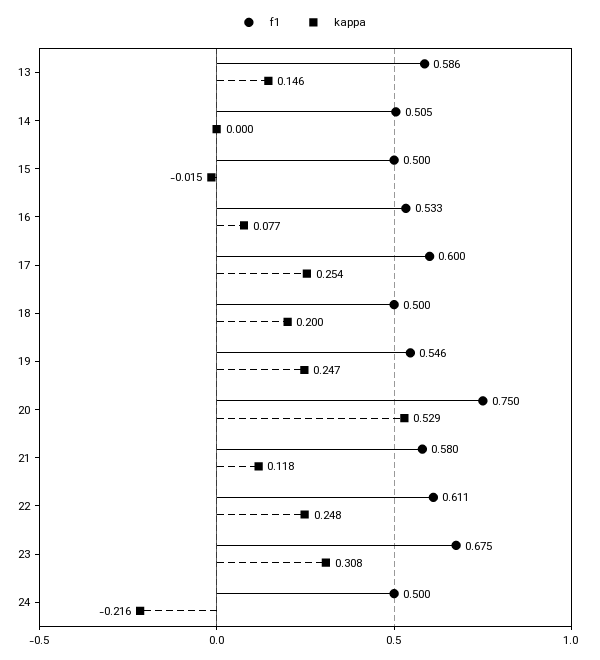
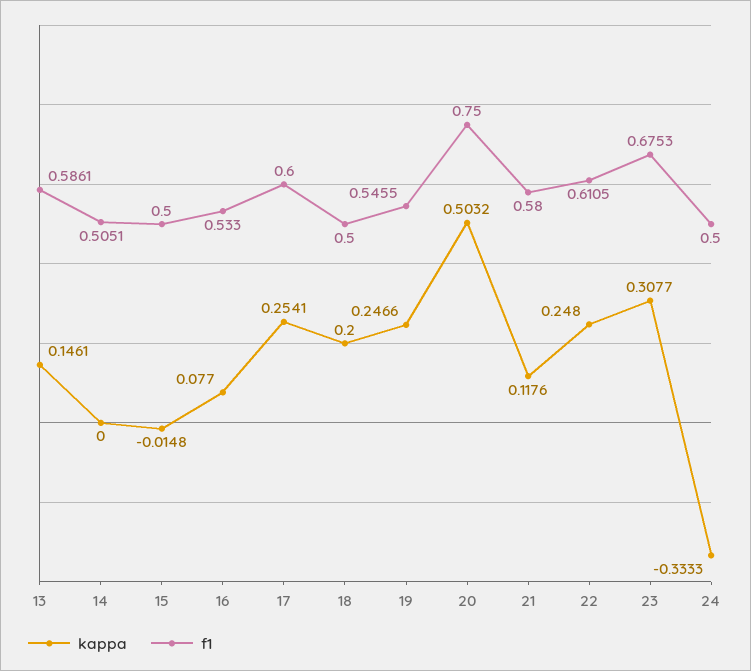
  {
    "f1": {
      "13": 0.5861,
      "14": 0.5051,
      "15": 0.5,
      "16": 0.533,
      "17": 0.6,
      "18": 0.5,
      "19": 0.5455,
      "20": 0.75,
      "21": 0.58,
      "22": 0.6105,
      "23": 0.6753,
      "24": 0.5
    },
    "kappa": {
      "13": 0.1461,
      "14": 0,
      "15": -0.0148,
      "16": 0.077,
      "17": 0.2541,
      "18": 0.2,
      "19": 0.2466,
-     "20": 0.529,
+     "20": 0.5032,
      "21": 0.1176,
      "22": 0.248,
      "23": 0.3077,
-     "24": -0.216
+     "24": -0.3333
    }
  }

